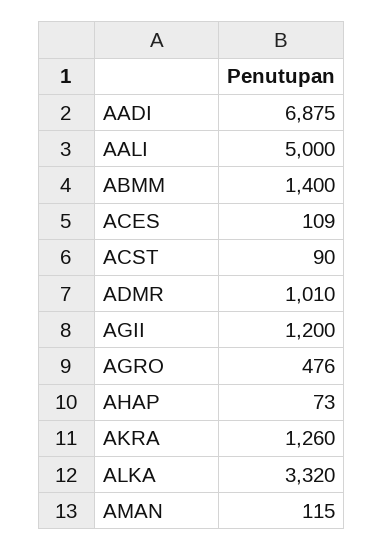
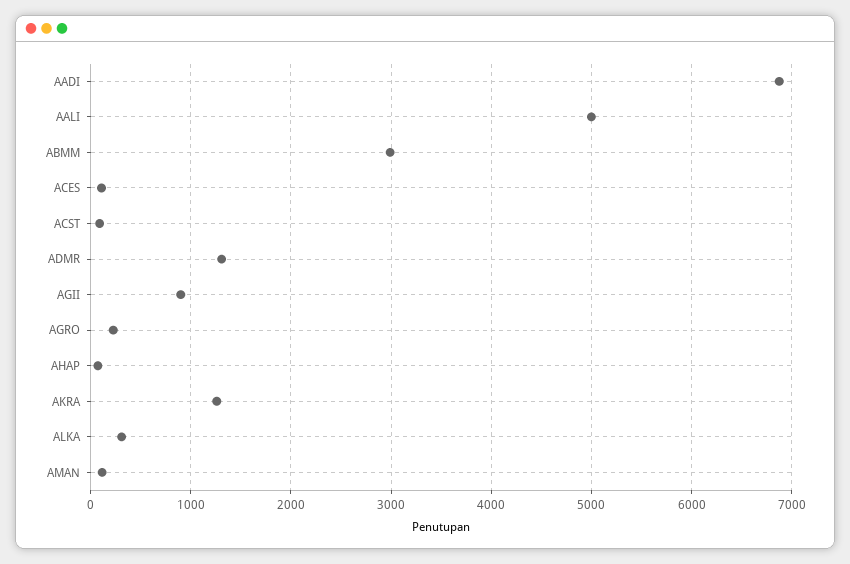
  {
    "AADI": 6875,
    "AALI": 5000,
-   "ABMM": 1400,
+   "ABMM": 3000,
    "ACES": 109,
    "ACST": 90,
-   "ADMR": 1010,
+   "ADMR": 1300,
-   "AGII": 1200,
+   "AGII": 900,
-   "AGRO": 476,
+   "AGRO": 200,
    "AHAP": 73,
    "AKRA": 1260,
-   "ALKA": 3320,
+   "ALKA": 300,
    "AMAN": 115
  }

